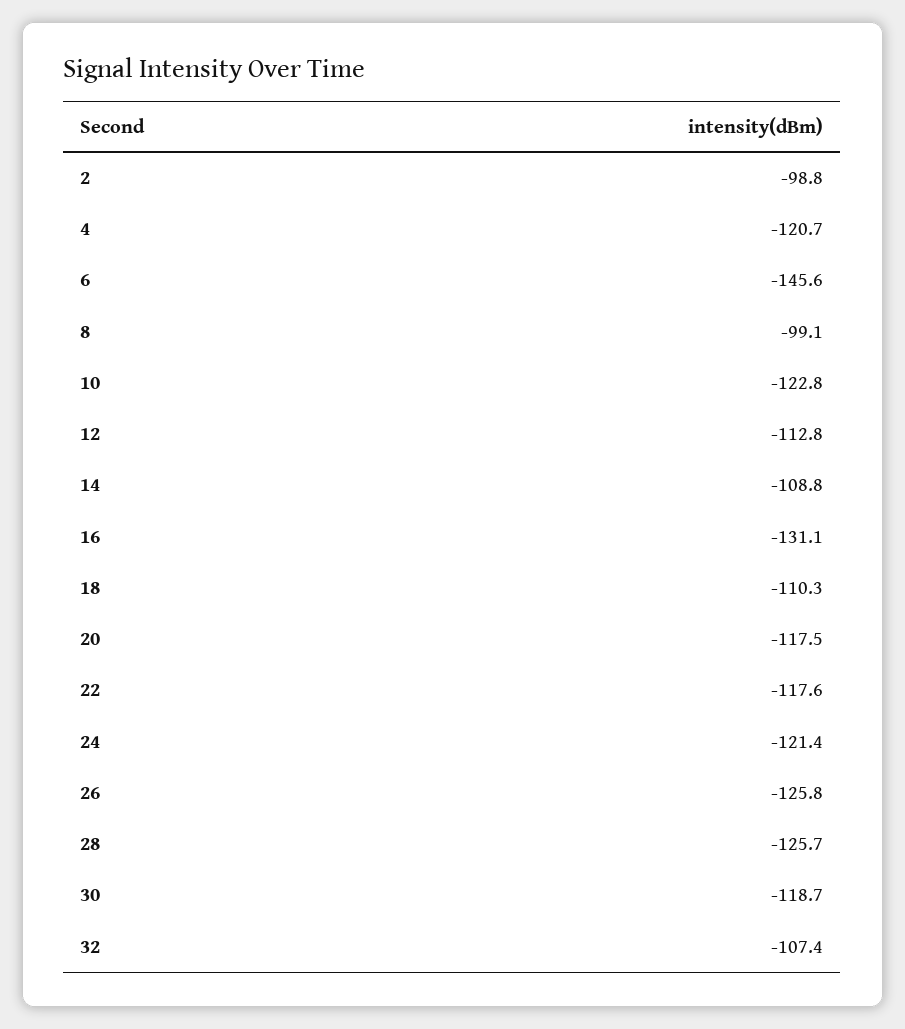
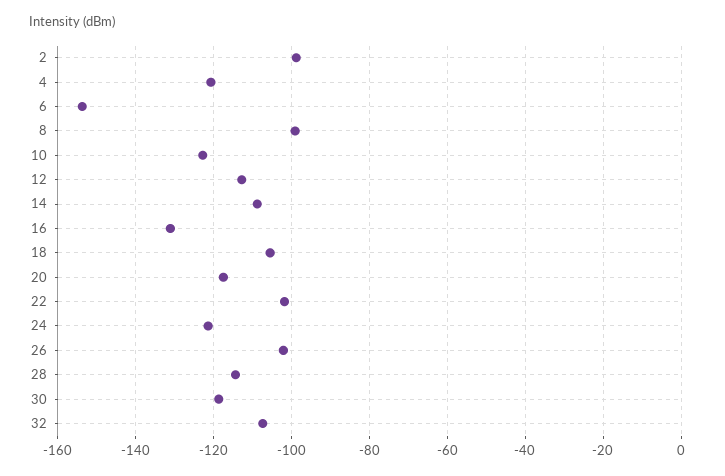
  {
    "2": -98.8,
    "4": -120.7,
-   "6": -145.6,
+   "6": -154,
    "8": -99.1,
    "10": -122.8,
    "12": -112.8,
    "14": -108.8,
    "16": -131.1,
-   "18": -110.3,
+   "18": -106,
    "20": -117.5,
-   "22": -117.6,
+   "22": -102,
    "24": -121.4,
-   "26": -125.8,
+   "26": -102,
-   "28": -125.7,
+   "28": -114,
    "30": -118.7,
    "32": -107.4
  }

